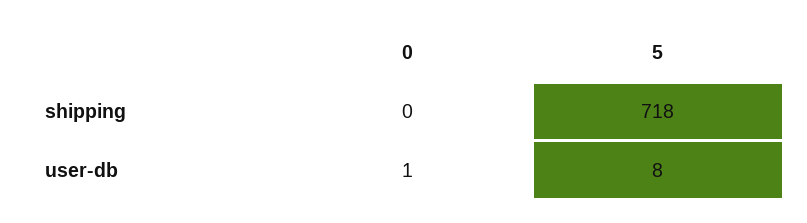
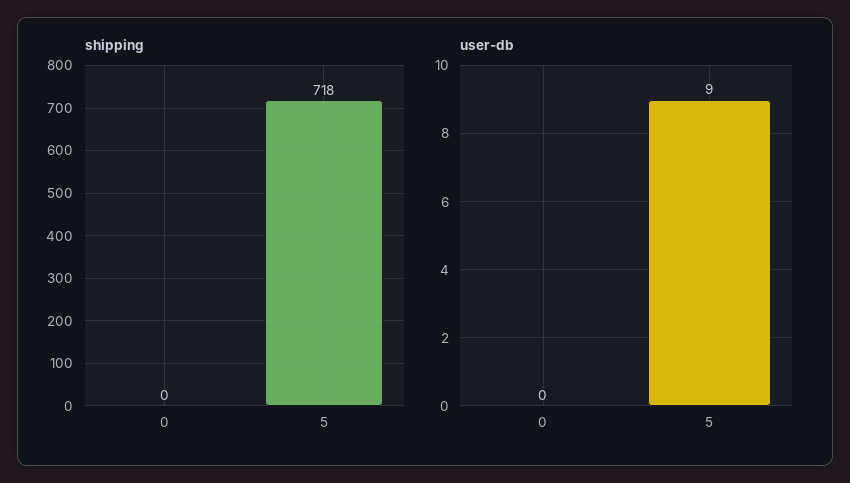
  {
    "shipping": {
      "0": 0,
      "5": 718
    },
    "user-db": {
-     "0": 1,
+     "0": 0,
-     "5": 8
+     "5": 9
    }
  }

